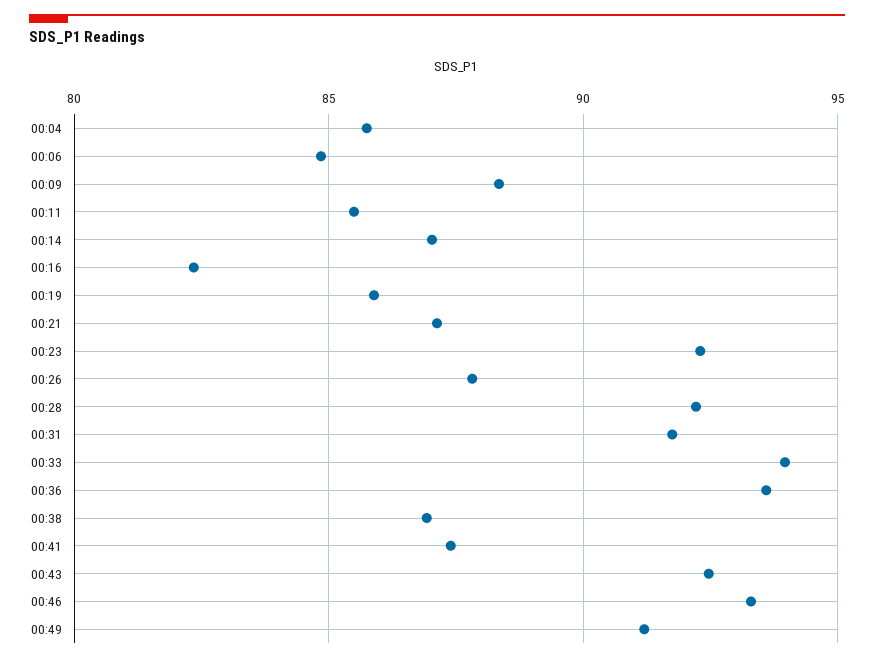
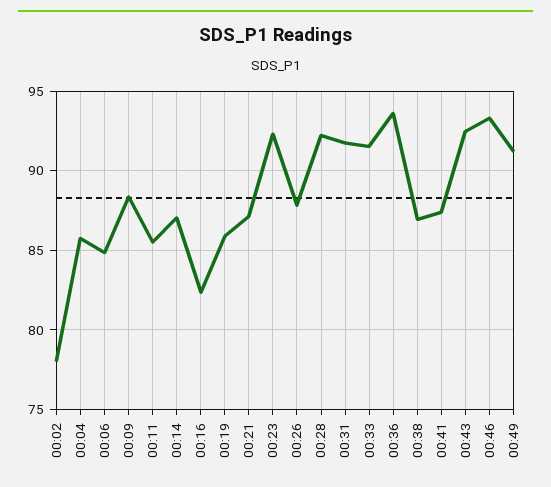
  {
    "00:04": 86,
    "00:06": 85,
    "00:09": 88.5,
    "00:11": 85.5,
    "00:14": 87,
    "00:16": 82.5,
    "00:19": 86,
    "00:21": 87,
    "00:23": 92.5,
    "00:26": 88,
    "00:28": 92,
    "00:31": 92,
-   "00:33": 94,
+   "00:33": 91.5,
    "00:36": 93.5,
    "00:38": 87,
    "00:41": 87.5,
    "00:43": 92.5,
    "00:46": 93.5,
-   "00:49": 91
+   "00:49": 91,
+   "00:02": 78
  }

